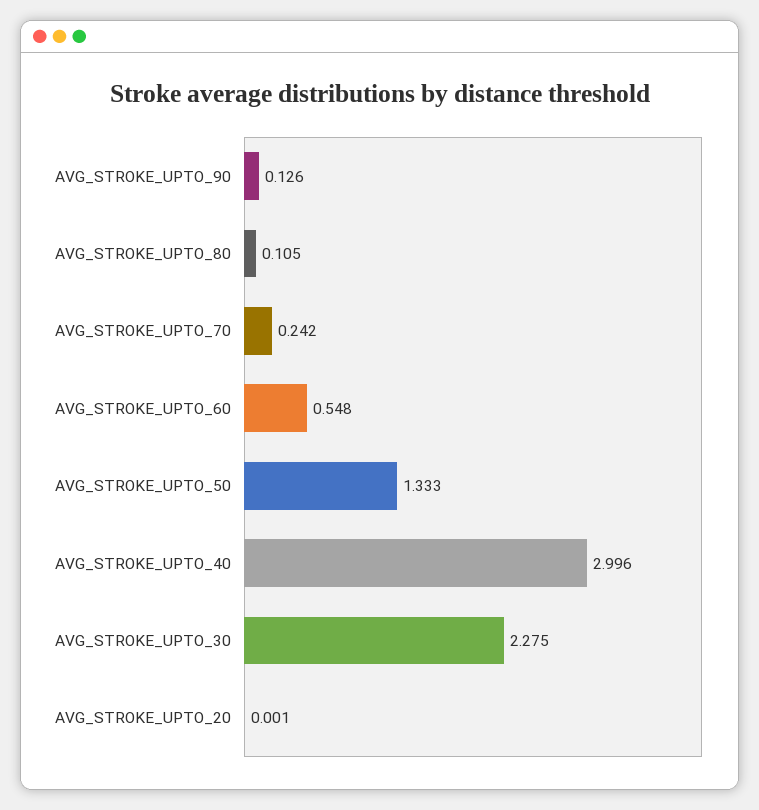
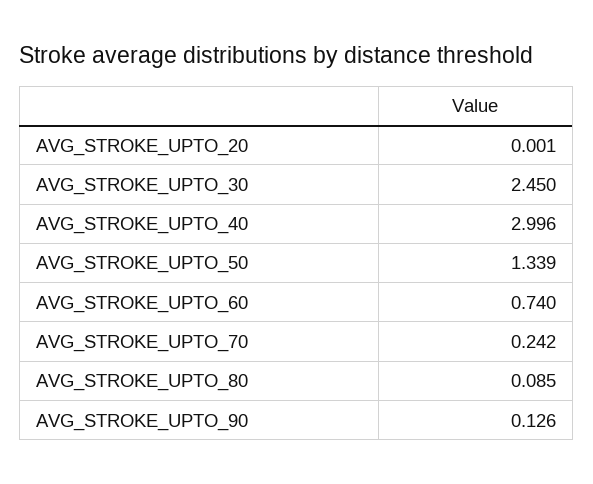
  {
    "AVG_STROKE_UPTO_90": 0.126,
-   "AVG_STROKE_UPTO_80": 0.105,
+   "AVG_STROKE_UPTO_80": 0.085,
    "AVG_STROKE_UPTO_70": 0.242,
-   "AVG_STROKE_UPTO_60": 0.548,
+   "AVG_STROKE_UPTO_60": 0.74,
-   "AVG_STROKE_UPTO_50": 1.333,
+   "AVG_STROKE_UPTO_50": 1.339,
    "AVG_STROKE_UPTO_40": 2.996,
-   "AVG_STROKE_UPTO_30": 2.275,
+   "AVG_STROKE_UPTO_30": 2.45,
    "AVG_STROKE_UPTO_20": 0.001
  }

